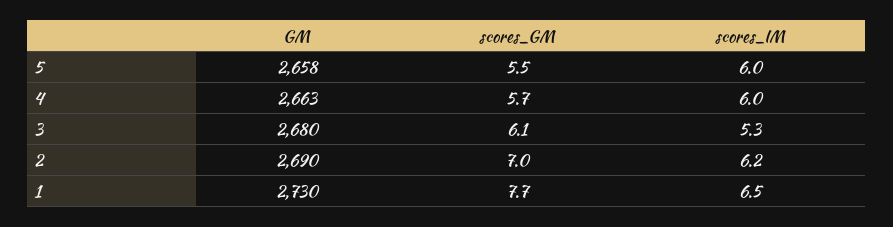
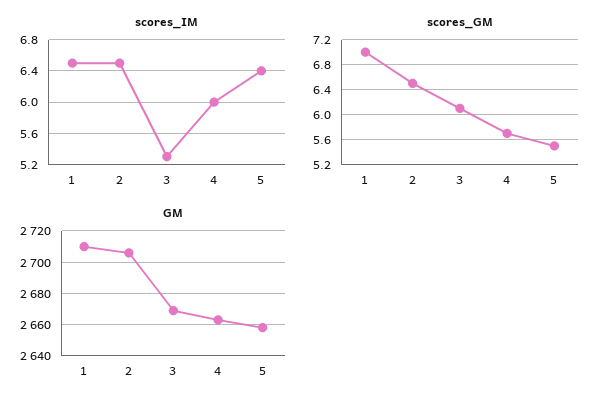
  {
    "GM": {
      "5": 2658,
      "4": 2663,
-     "3": 2680,
+     "3": 2670,
-     "2": 2690,
+     "2": 2705,
-     "1": 2730
+     "1": 2710
    },
    "scores_GM": {
      "5": 5.5,
      "4": 5.7,
      "3": 6.1,
-     "2": 7,
+     "2": 6.5,
-     "1": 7.7
+     "1": 7
    },
    "scores_IM": {
-     "5": 6,
+     "5": 6.4,
      "4": 6,
      "3": 5.3,
-     "2": 6.2,
+     "2": 6.5,
      "1": 6.5
    }
  }

